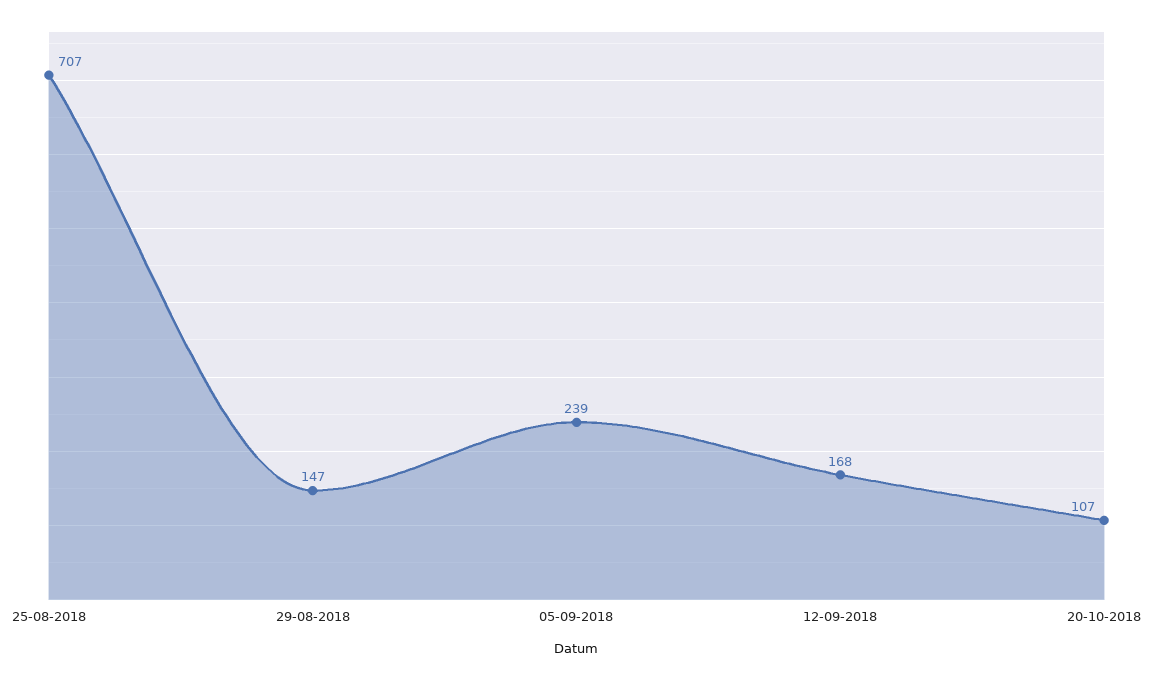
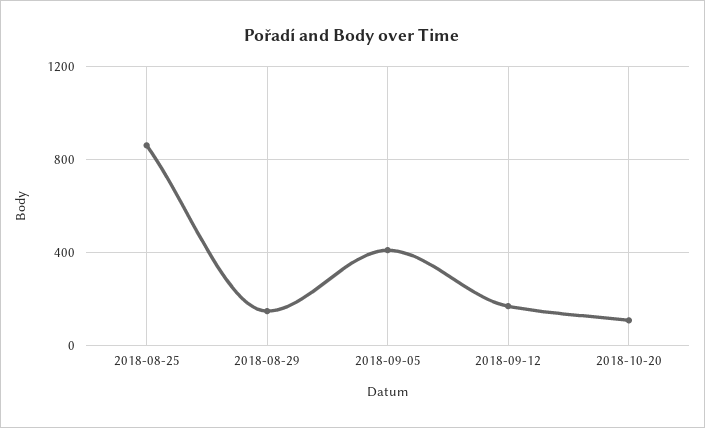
  {
-   "25-08-2018": 707,
+   "25-08-2018": 850,
    "29-08-2018": 147,
-   "05-09-2018": 239,
+   "05-09-2018": 400,
    "12-09-2018": 168,
    "20-10-2018": 107
  }

